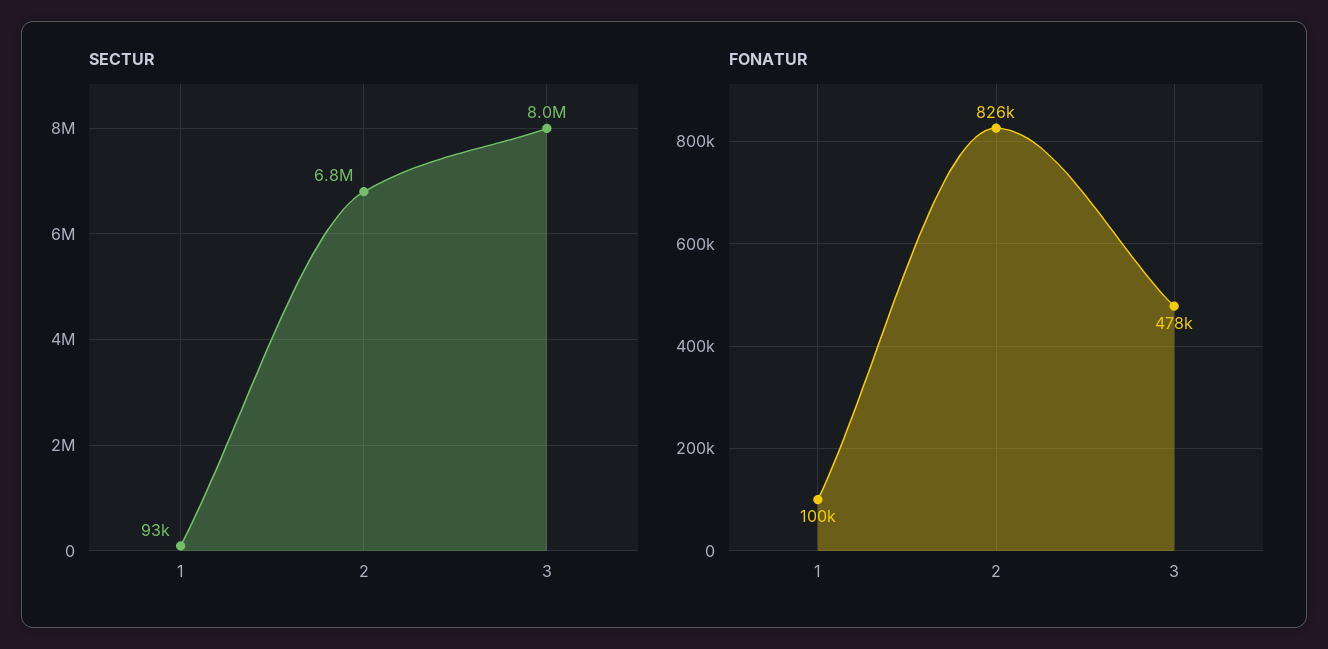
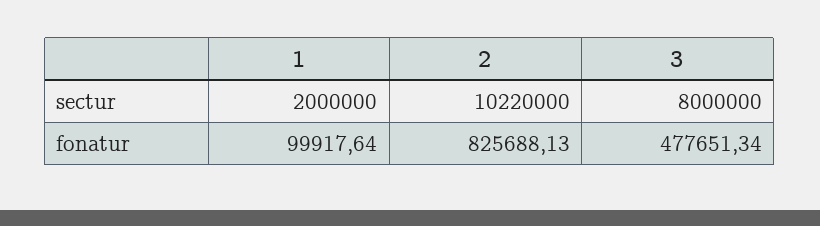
  {
    "SECTUR": {
-     "1": 93000,
+     "1": 2000000,
-     "2": 6800000,
+     "2": 10220000,
      "3": 8000000
    },
    "FONATUR": {
      "1": 99917.64,
      "2": 825688.13,
      "3": 477651.34
    }
  }

